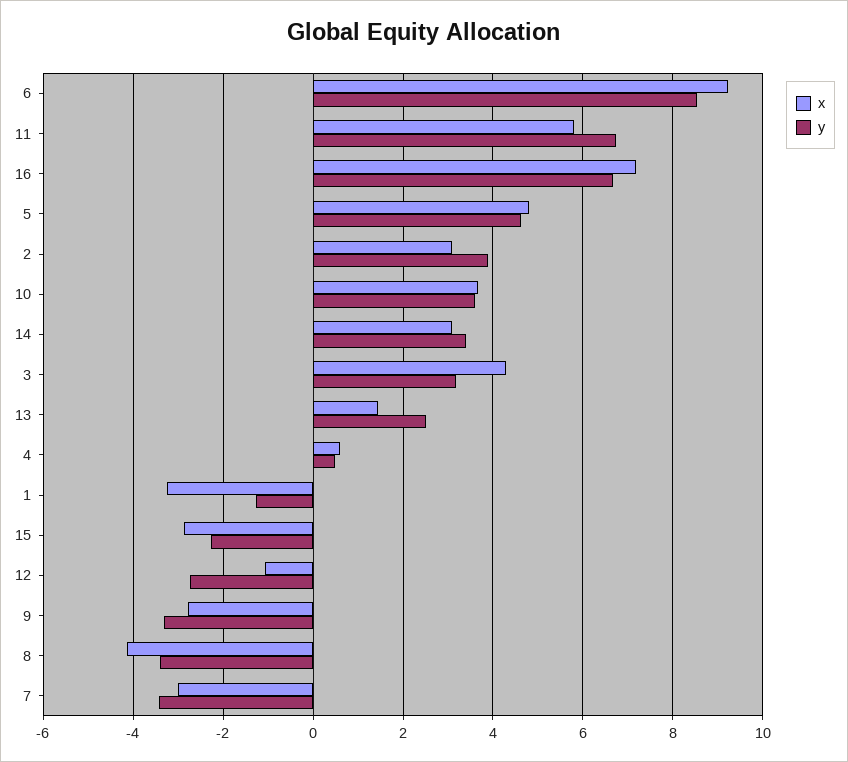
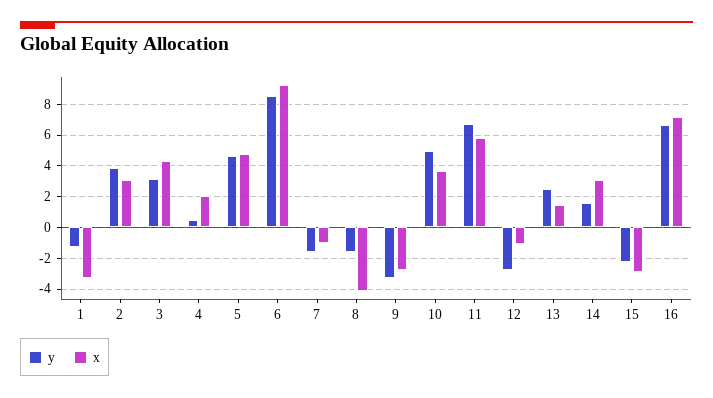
  {
    "x": {
      "6": 9.2,
      "11": 5.8,
      "16": 7.2,
      "5": 4.8,
      "2": 3,
      "10": 3.6,
      "14": 3,
      "3": 4.2,
      "13": 1.4,
-     "4": 0.6,
+     "4": 2,
      "1": -3.2,
      "15": -2.8,
      "12": -1,
      "9": -2.8,
      "8": -4.2,
-     "7": -3
+     "7": -1
    },
    "y": {
      "6": 8.6,
      "11": 6.8,
      "16": 6.6,
      "5": 4.6,
      "2": 3.8,
-     "10": 3.6,
+     "10": 5,
-     "14": 3.4,
+     "14": 1.5,
      "3": 3.2,
      "13": 2.6,
      "4": 0.4,
      "1": -1.2,
      "15": -2.2,
      "12": -2.8,
      "9": -3.4,
-     "8": -3.4,
+     "8": -1.5,
-     "7": -3.4
+     "7": -1.5
    }
  }

